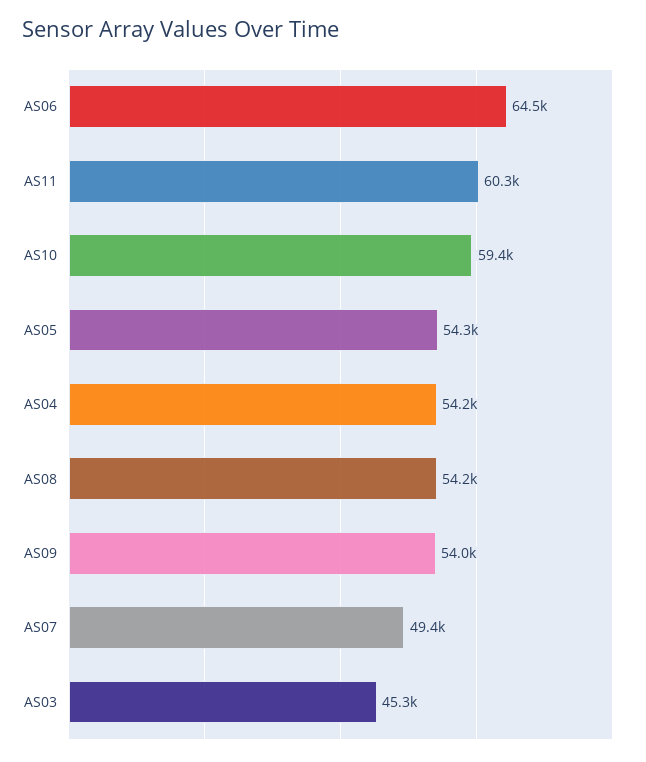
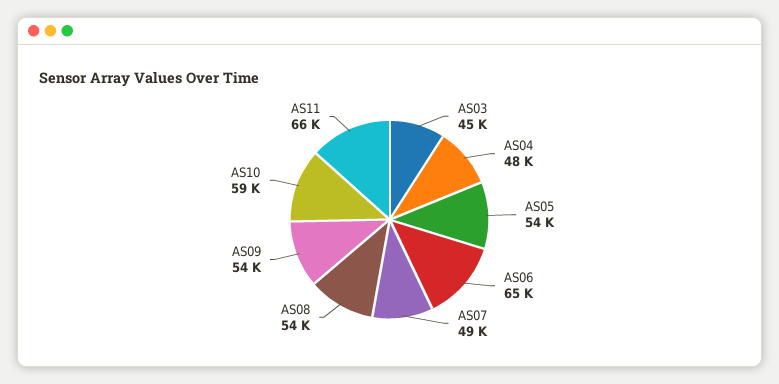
  {
    "AS06": 64500,
-   "AS11": 60300,
+   "AS11": 66000,
    "AS10": 59400,
    "AS05": 54300,
-   "AS04": 54200,
+   "AS04": 48000,
    "AS08": 54200,
    "AS09": 54000,
    "AS07": 49400,
    "AS03": 45300
  }

